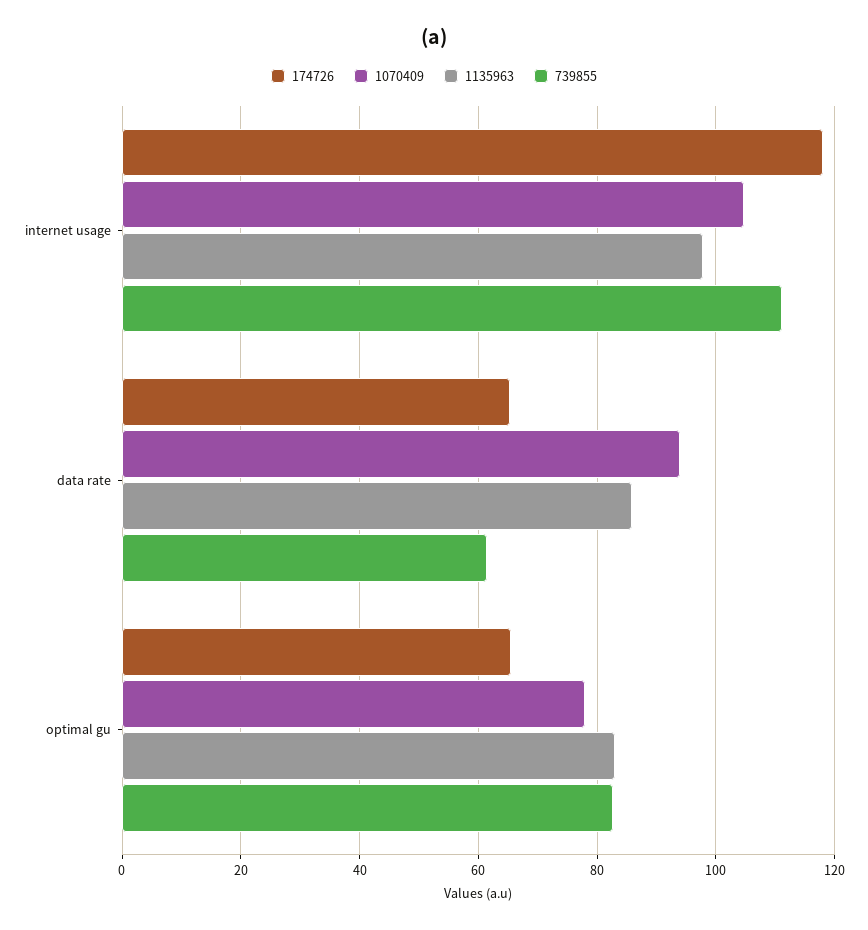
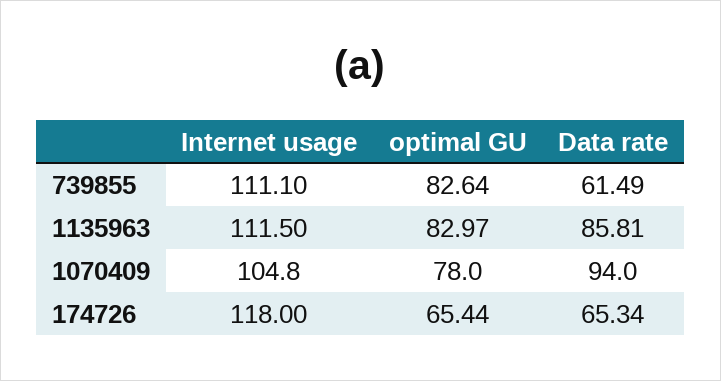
  {
    "174726": {
      "internet usage": 118,
      "data rate": 65.34,
      "optimal gu": 65.44
    },
    "1070409": {
      "internet usage": 104.8,
      "data rate": 94,
      "optimal gu": 78
    },
    "1135963": {
-     "internet usage": 98,
+     "internet usage": 111.5,
      "data rate": 85.81,
      "optimal gu": 82.97
    },
    "739855": {
      "internet usage": 111.1,
      "data rate": 61.49,
      "optimal gu": 82.64
    }
  }

